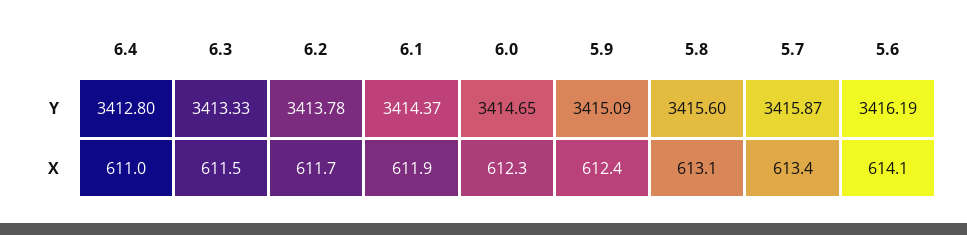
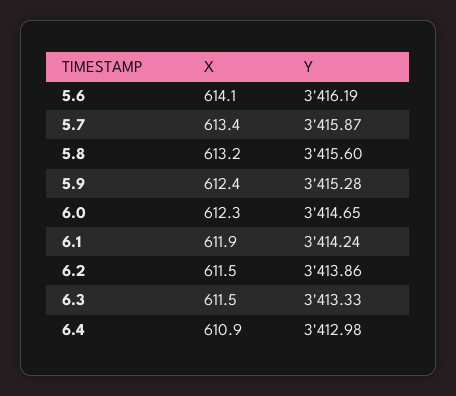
  {
    "6.4": {
-     "Y": 3412.8,
+     "Y": 3412.98,
-     "X": 611
+     "X": 610.9
    },
    "6.3": {
      "Y": 3413.33,
      "X": 611.5
    },
    "6.2": {
-     "Y": 3413.78,
+     "Y": 3413.86,
-     "X": 611.7
+     "X": 611.5
    },
    "6.1": {
-     "Y": 3414.37,
+     "Y": 3414.24,
      "X": 611.9
    },
    "6.0": {
      "Y": 3414.65,
      "X": 612.3
    },
    "5.9": {
-     "Y": 3415.09,
+     "Y": 3415.28,
      "X": 612.4
    },
    "5.8": {
      "Y": 3415.6,
-     "X": 613.1
+     "X": 613.2
    },
    "5.7": {
      "Y": 3415.87,
      "X": 613.4
    },
    "5.6": {
      "Y": 3416.19,
      "X": 614.1
    }
  }

